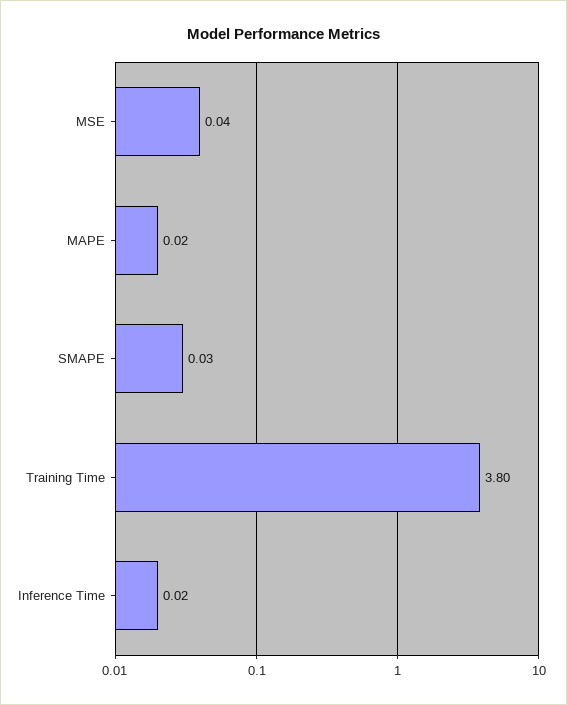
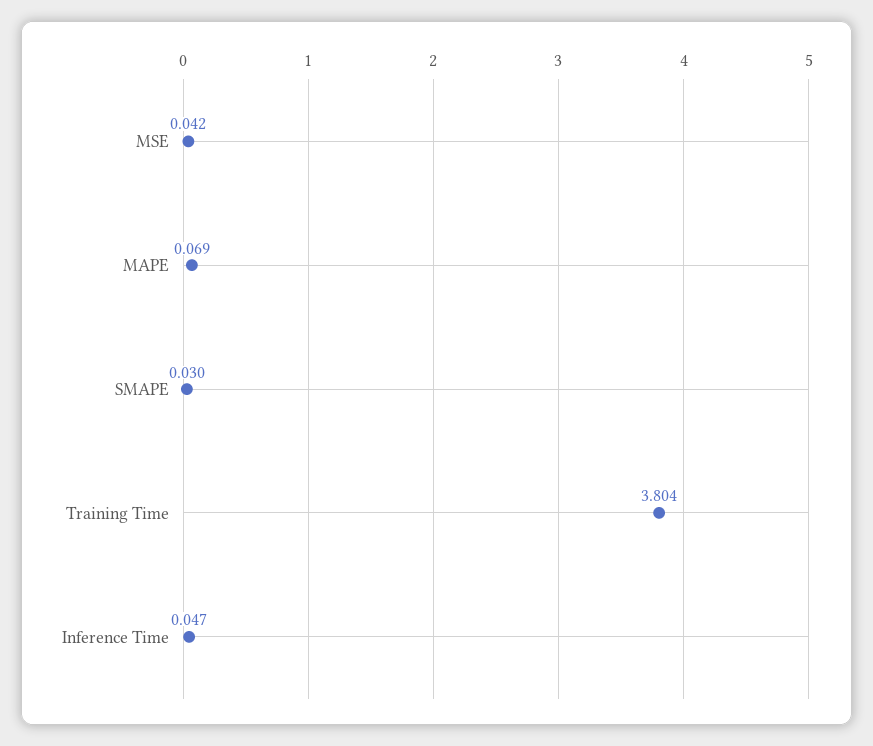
  {
    "MSE": 0.042,
-   "MAPE": 0.02,
+   "MAPE": 0.069,
    "SMAPE": 0.03,
    "Training Time": 3.804,
-   "Inference Time": 0.02
+   "Inference Time": 0.047
  }

